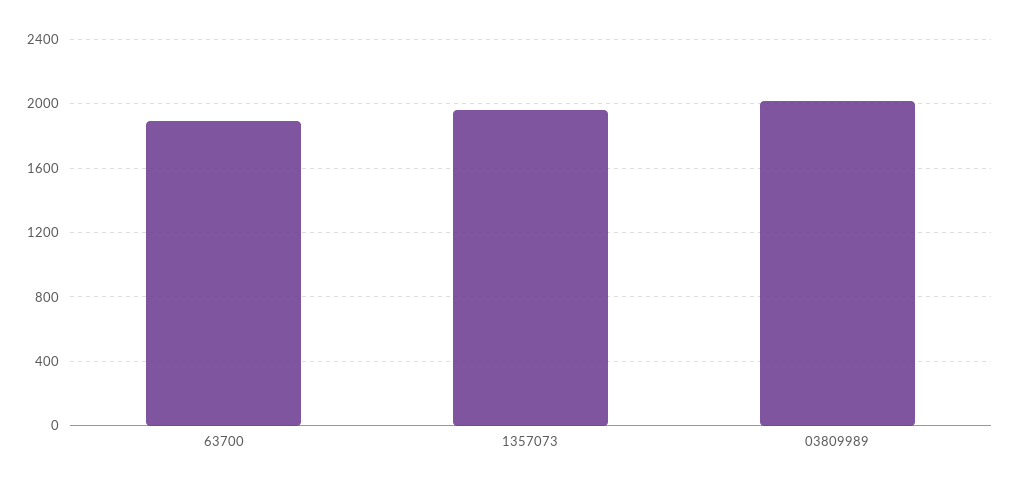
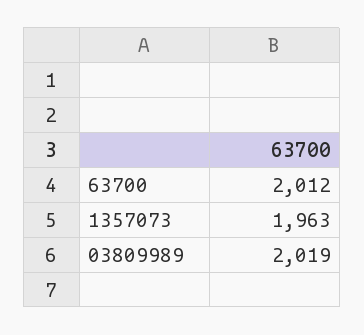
  {
-   "63700": 1900,
+   "63700": 2012,
    "1357073": 1963,
    "03809989": 2019
  }

